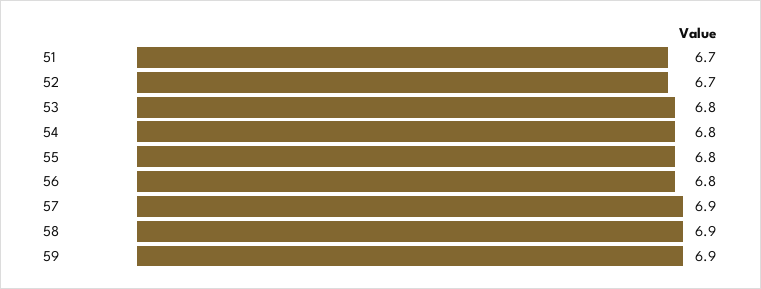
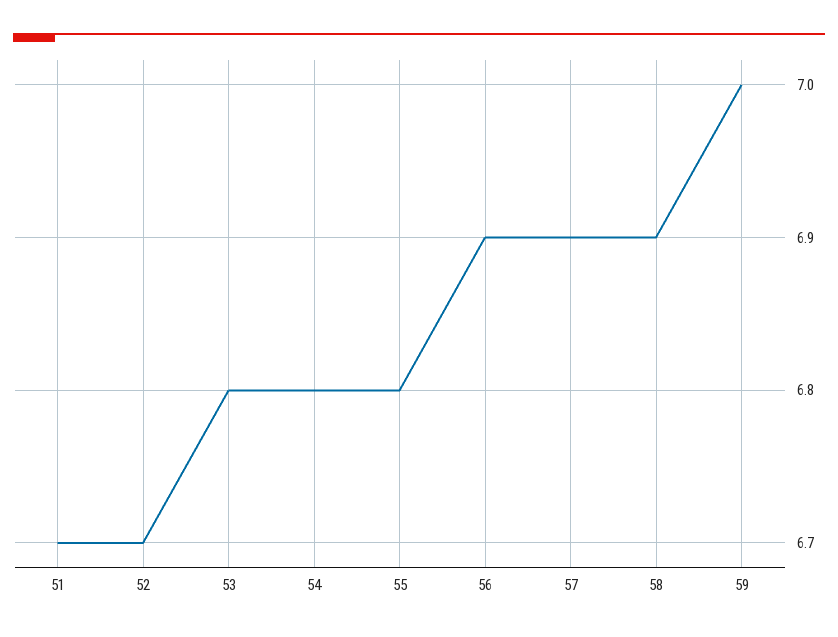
  {
    "51": 6.7,
    "52": 6.7,
    "53": 6.8,
    "54": 6.8,
    "55": 6.8,
-   "56": 6.8,
+   "56": 6.9,
    "57": 6.9,
    "58": 6.9,
-   "59": 6.9
+   "59": 7
  }

